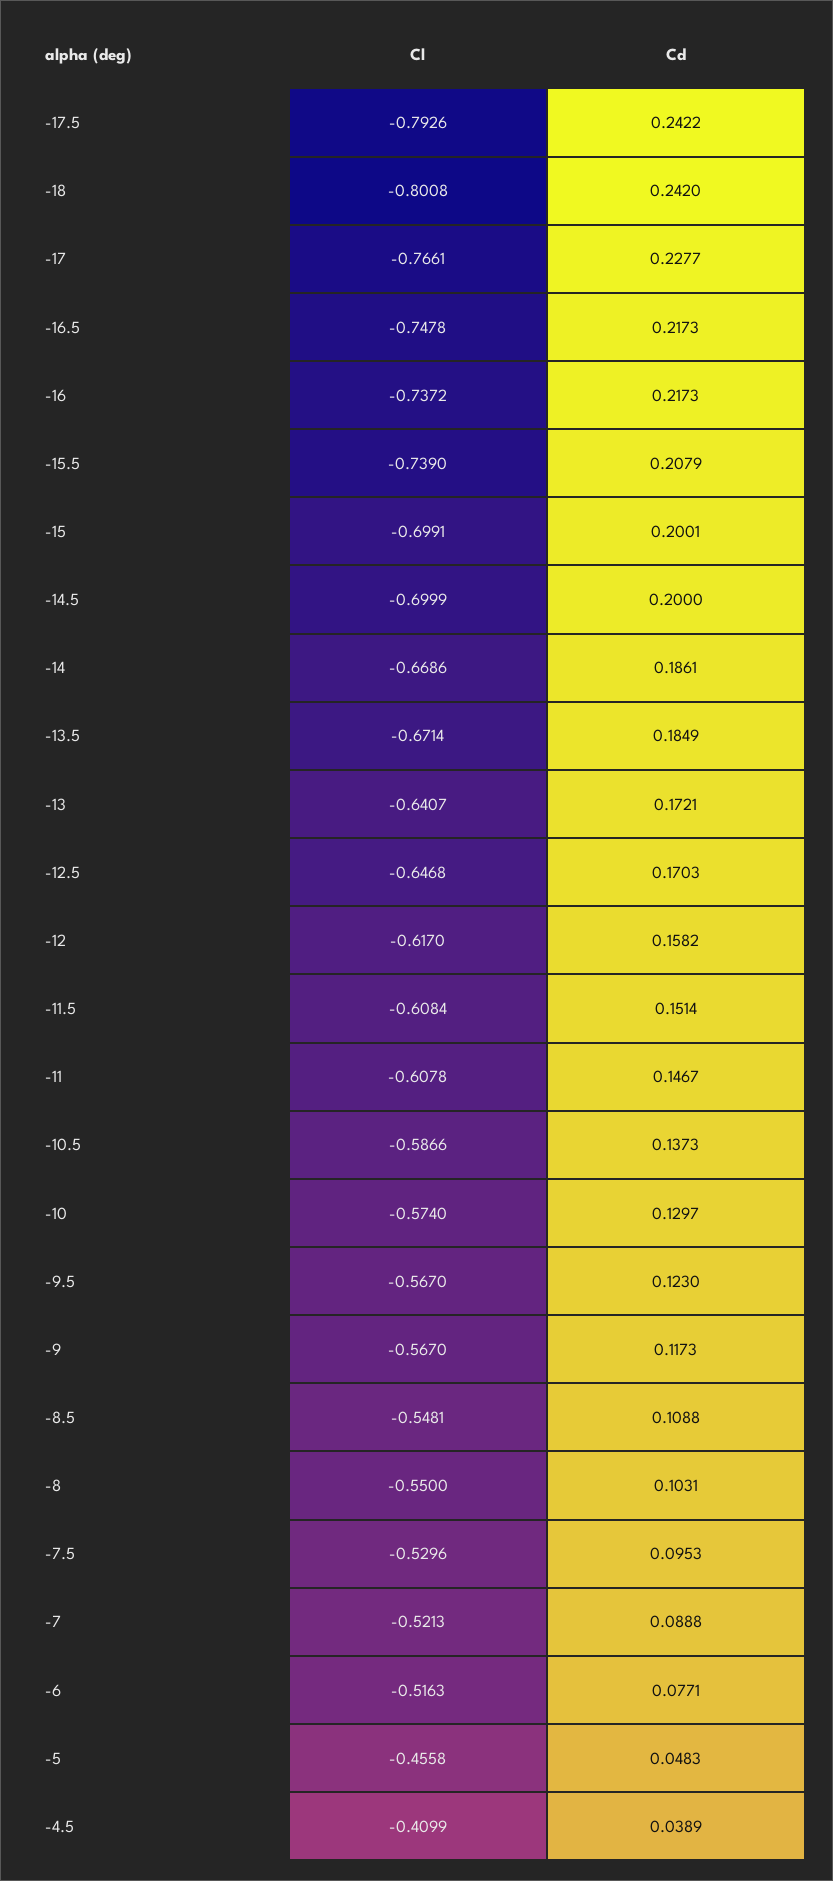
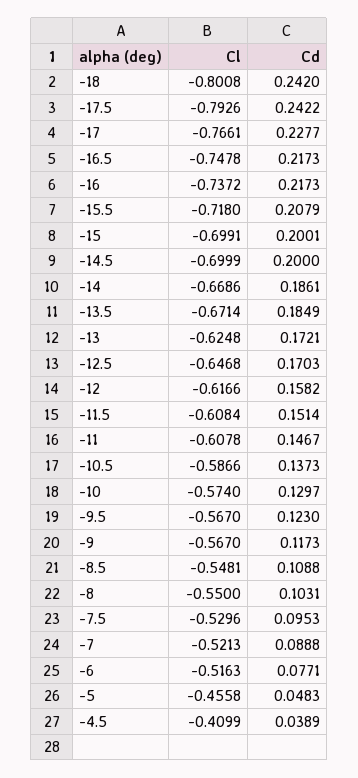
  {
    "Cl": {
      "-17.5": -0.7926,
      "-18": -0.8008,
      "-17": -0.7661,
      "-16.5": -0.7478,
      "-16": -0.7372,
-     "-15.5": -0.739,
+     "-15.5": -0.718,
      "-15": -0.6991,
      "-14.5": -0.6999,
      "-14": -0.6686,
      "-13.5": -0.6714,
-     "-13": -0.6407,
+     "-13": -0.6248,
      "-12.5": -0.6468,
-     "-12": -0.617,
+     "-12": -0.6166,
      "-11.5": -0.6084,
      "-11": -0.6078,
      "-10.5": -0.5866,
      "-10": -0.574,
      "-9.5": -0.567,
      "-9": -0.567,
      "-8.5": -0.5481,
      "-8": -0.55,
      "-7.5": -0.5296,
      "-7": -0.5213,
      "-6": -0.5163,
      "-5": -0.4558,
      "-4.5": -0.4099
    },
    "Cd": {
      "-17.5": 0.2422,
      "-18": 0.242,
      "-17": 0.2277,
      "-16.5": 0.2173,
      "-16": 0.2173,
      "-15.5": 0.2079,
      "-15": 0.2001,
      "-14.5": 0.2,
      "-14": 0.1861,
      "-13.5": 0.1849,
      "-13": 0.1721,
      "-12.5": 0.1703,
      "-12": 0.1582,
      "-11.5": 0.1514,
      "-11": 0.1467,
      "-10.5": 0.1373,
      "-10": 0.1297,
      "-9.5": 0.123,
      "-9": 0.1173,
      "-8.5": 0.1088,
      "-8": 0.1031,
      "-7.5": 0.0953,
      "-7": 0.0888,
      "-6": 0.0771,
      "-5": 0.0483,
      "-4.5": 0.0389
    }
  }

